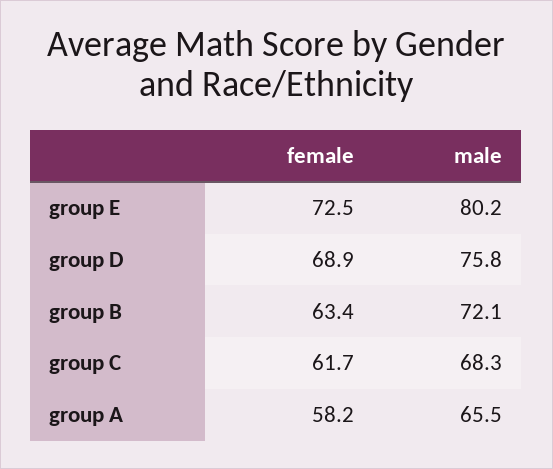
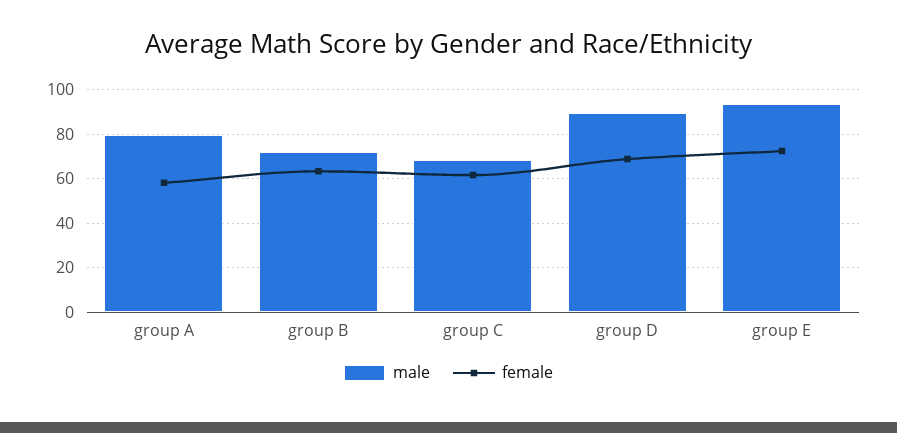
  {
    "female": {
      "group E": 72.5,
      "group D": 68.9,
      "group B": 63.4,
      "group C": 61.7,
      "group A": 58.2
    },
    "male": {
-     "group E": 80.2,
+     "group E": 95,
-     "group D": 75.8,
+     "group D": 90,
      "group B": 72.1,
      "group C": 68.3,
-     "group A": 65.5
+     "group A": 80
    }
  }

